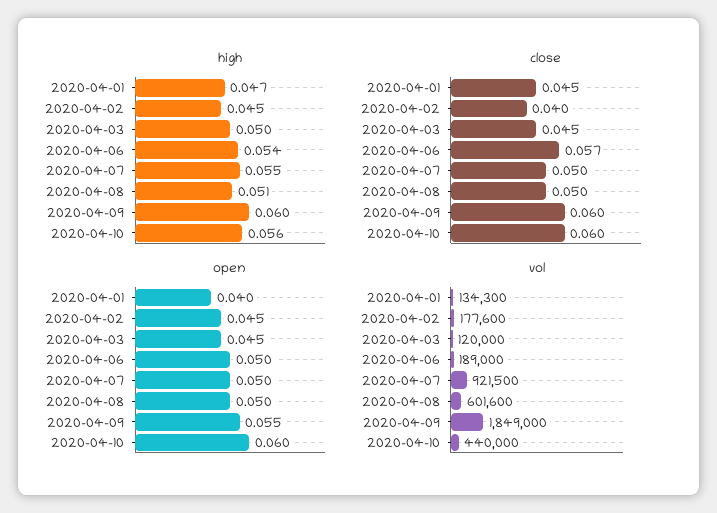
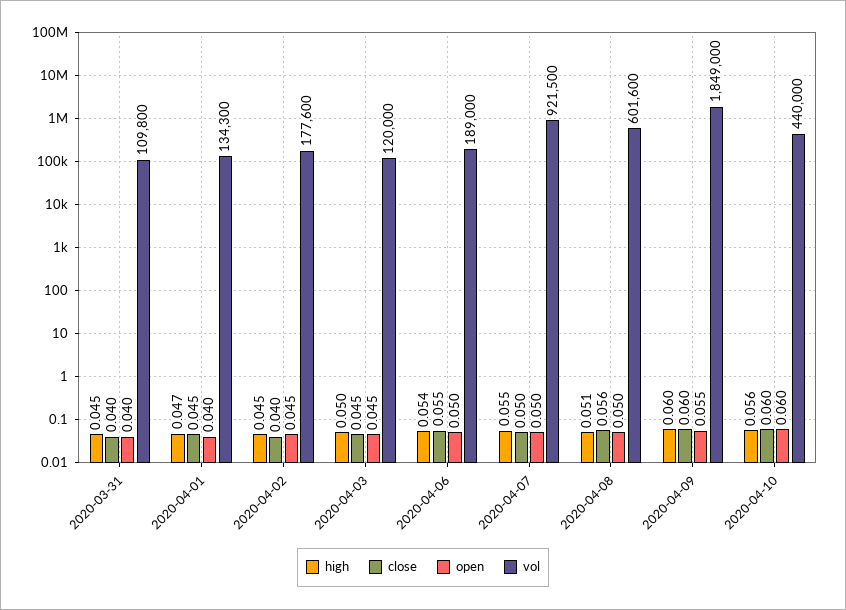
  {
    "high": {
      "2020-04-01": 0.047,
      "2020-04-02": 0.045,
      "2020-04-03": 0.05,
      "2020-04-06": 0.054,
      "2020-04-07": 0.055,
      "2020-04-08": 0.051,
      "2020-04-09": 0.06,
-     "2020-04-10": 0.056
+     "2020-04-10": 0.056,
+     "2020-03-31": 0.045
    },
    "close": {
      "2020-04-01": 0.045,
      "2020-04-02": 0.04,
      "2020-04-03": 0.045,
-     "2020-04-06": 0.057,
+     "2020-04-06": 0.055,
      "2020-04-07": 0.05,
-     "2020-04-08": 0.05,
+     "2020-04-08": 0.056,
      "2020-04-09": 0.06,
-     "2020-04-10": 0.06
+     "2020-04-10": 0.06,
+     "2020-03-31": 0.04
    },
    "open": {
      "2020-04-01": 0.04,
      "2020-04-02": 0.045,
      "2020-04-03": 0.045,
      "2020-04-06": 0.05,
      "2020-04-07": 0.05,
      "2020-04-08": 0.05,
      "2020-04-09": 0.055,
-     "2020-04-10": 0.06
+     "2020-04-10": 0.06,
+     "2020-03-31": 0.04
    },
    "vol": {
      "2020-04-01": 134300,
      "2020-04-02": 177600,
      "2020-04-03": 120000,
      "2020-04-06": 189000,
      "2020-04-07": 921500,
      "2020-04-08": 601600,
      "2020-04-09": 1849000,
-     "2020-04-10": 440000
+     "2020-04-10": 440000,
+     "2020-03-31": 109800
    }
  }

